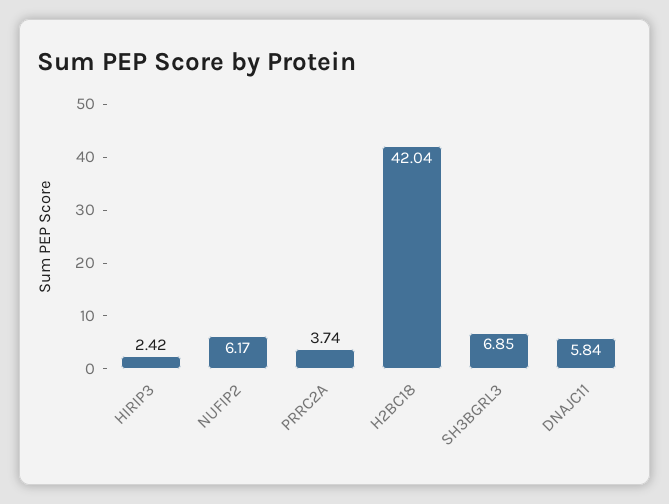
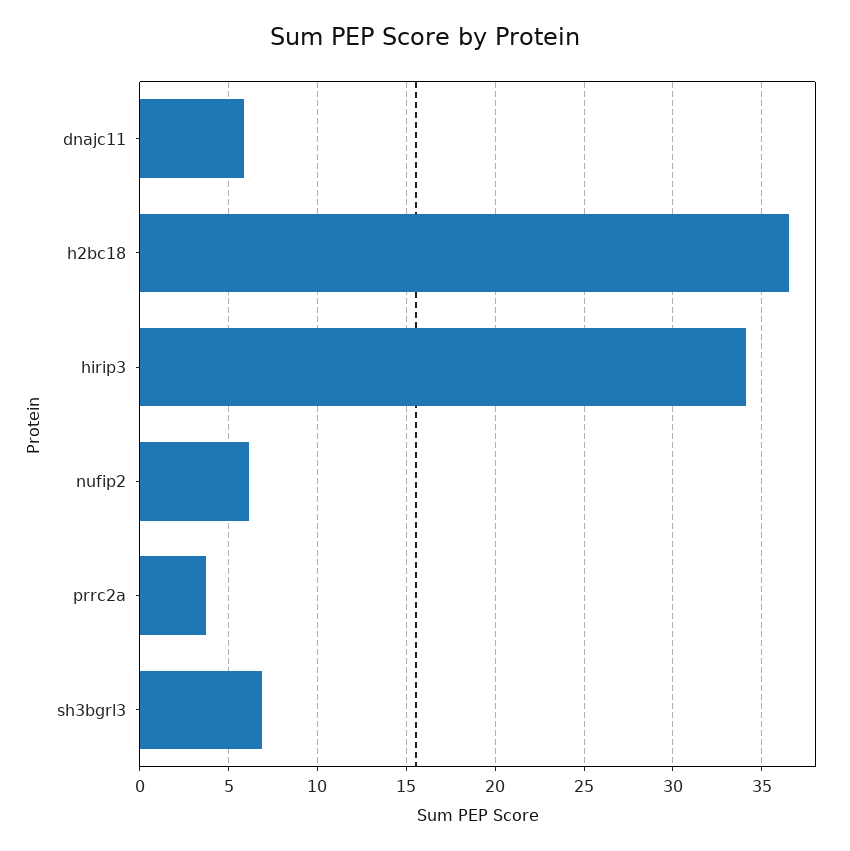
  {
-   "HIRIP3": 2.42,
+   "HIRIP3": 34,
    "NUFIP2": 6.17,
    "PRRC2A": 3.74,
-   "H2BC18": 42.04,
+   "H2BC18": 36.5,
    "SH3BGRL3": 6.85,
    "DNAJC11": 5.84
  }

